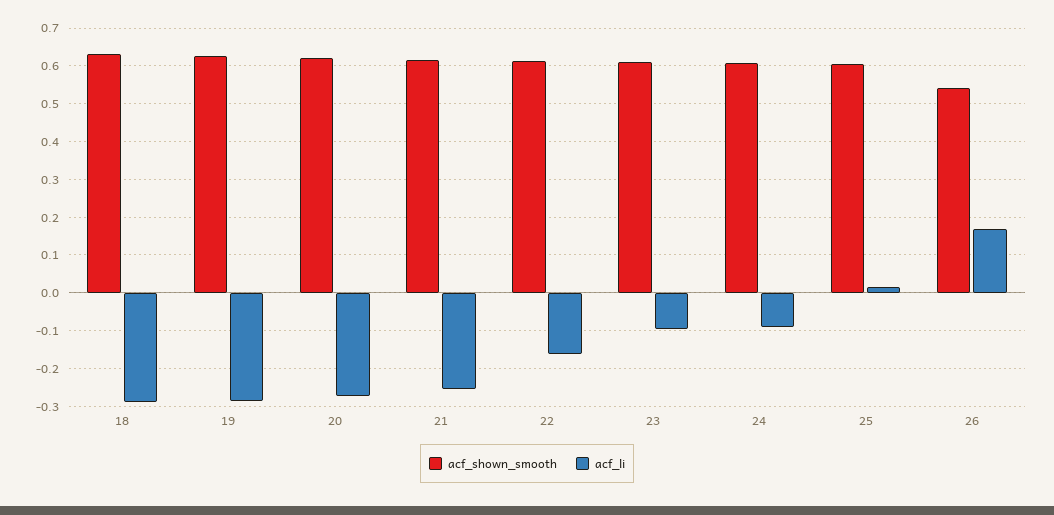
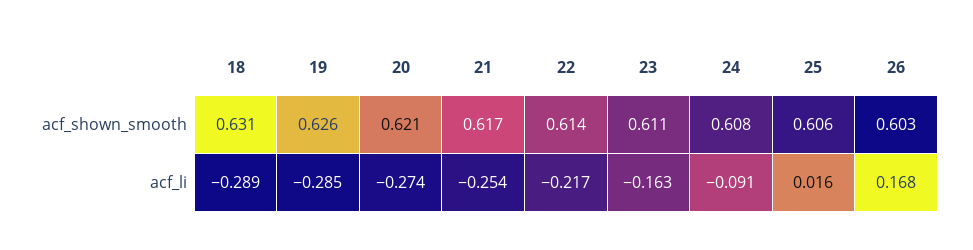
  {
    "acf_shown_smooth": {
      "18": 0.631,
      "19": 0.626,
      "20": 0.621,
      "21": 0.617,
      "22": 0.614,
      "23": 0.611,
      "24": 0.608,
      "25": 0.606,
-     "26": 0.54
+     "26": 0.603
    },
    "acf_li": {
      "18": -0.289,
      "19": -0.285,
      "20": -0.274,
      "21": -0.254,
-     "22": -0.16,
+     "22": -0.217,
-     "23": -0.1,
+     "23": -0.163,
      "24": -0.091,
      "25": 0.016,
      "26": 0.168
    }
  }

